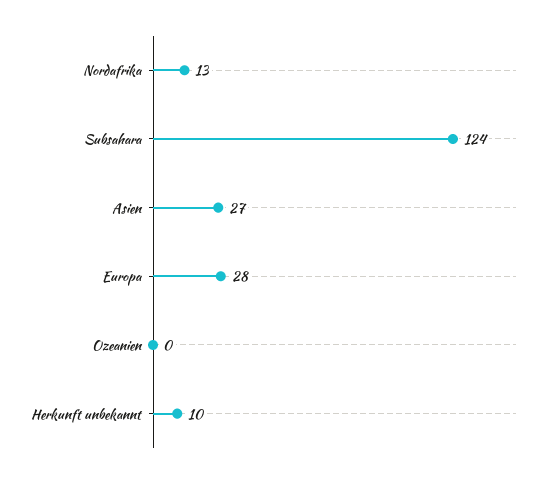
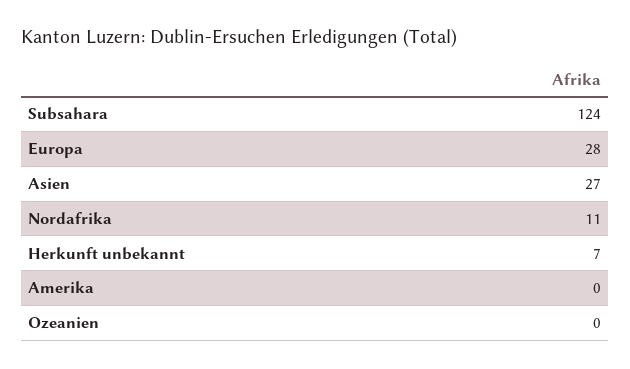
  {
-   "Nordafrika": 13,
+   "Nordafrika": 11,
    "Subsahara": 124,
    "Asien": 27,
    "Europa": 28,
    "Ozeanien": 0,
-   "Herkunft unbekannt": 10
+   "Herkunft unbekannt": 7,
+   "Amerika": 0
  }

